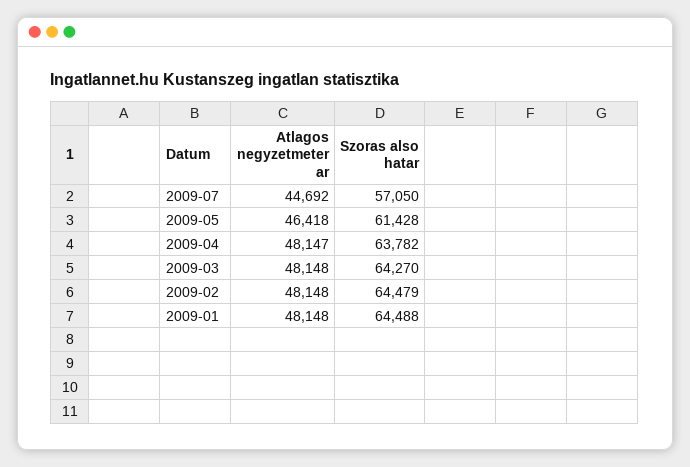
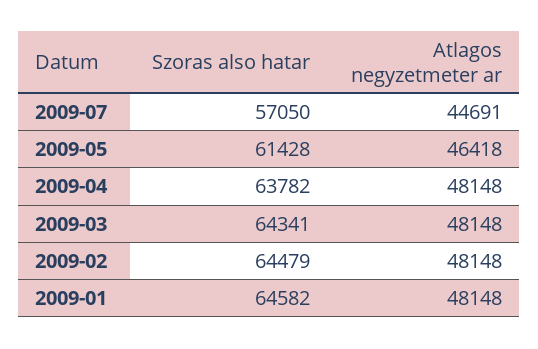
  {
    "Atlagos negyzetmeter ar": {
-     "2009-07": 44692,
+     "2009-07": 44691,
      "2009-05": 46418,
-     "2009-04": 48147,
+     "2009-04": 48148,
      "2009-03": 48148,
      "2009-02": 48148,
      "2009-01": 48148
    },
    "Szoras also hatar": {
      "2009-07": 57050,
      "2009-05": 61428,
      "2009-04": 63782,
-     "2009-03": 64270,
+     "2009-03": 64341,
      "2009-02": 64479,
-     "2009-01": 64488
+     "2009-01": 64582
    }
  }

